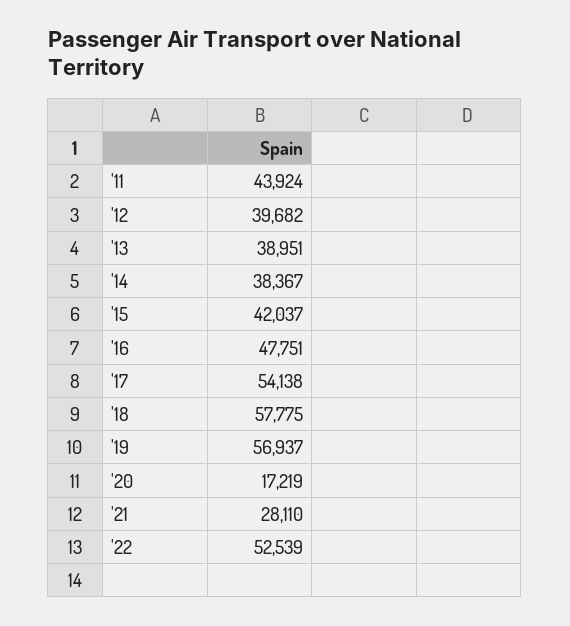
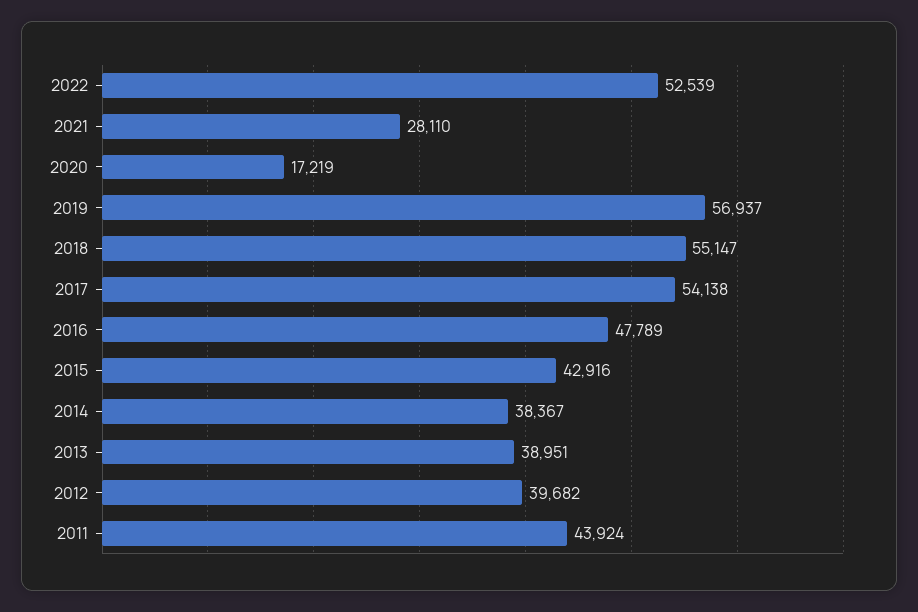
  {
    "'11": 43924,
    "'12": 39682,
    "'13": 38951,
    "'14": 38367,
-   "'15": 42037,
+   "'15": 42916,
-   "'16": 47751,
+   "'16": 47789,
    "'17": 54138,
-   "'18": 57775,
+   "'18": 55147,
    "'19": 56937,
    "'20": 17219,
    "'21": 28110,
    "'22": 52539
  }

